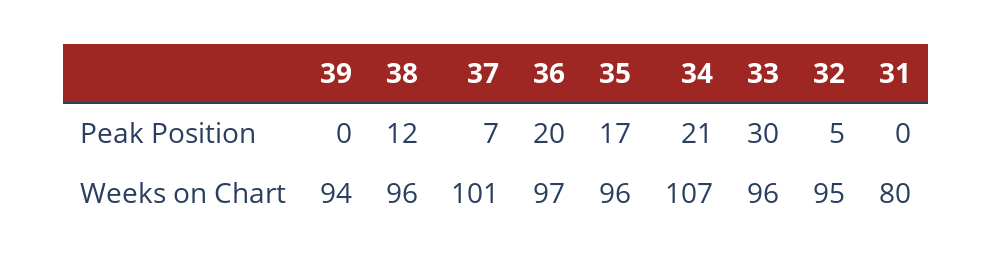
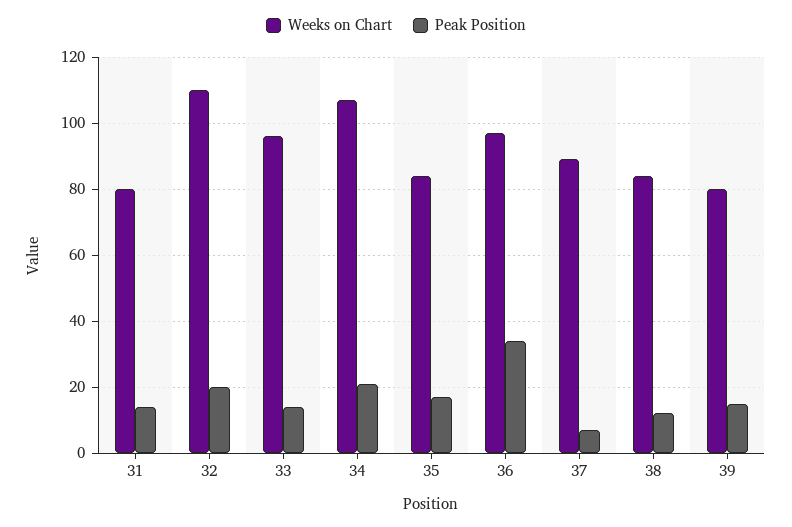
  {
    "Peak Position": {
-     "39": 0,
+     "39": 15,
      "38": 12,
      "37": 7,
-     "36": 20,
+     "36": 35,
      "35": 17,
      "34": 21,
-     "33": 30,
+     "33": 15,
-     "32": 5,
+     "32": 20,
-     "31": 0
+     "31": 15
    },
    "Weeks on Chart": {
-     "39": 94,
+     "39": 80,
-     "38": 96,
+     "38": 85,
-     "37": 101,
+     "37": 90,
      "36": 97,
-     "35": 96,
+     "35": 85,
      "34": 107,
      "33": 96,
-     "32": 95,
+     "32": 110,
      "31": 80
    }
  }

